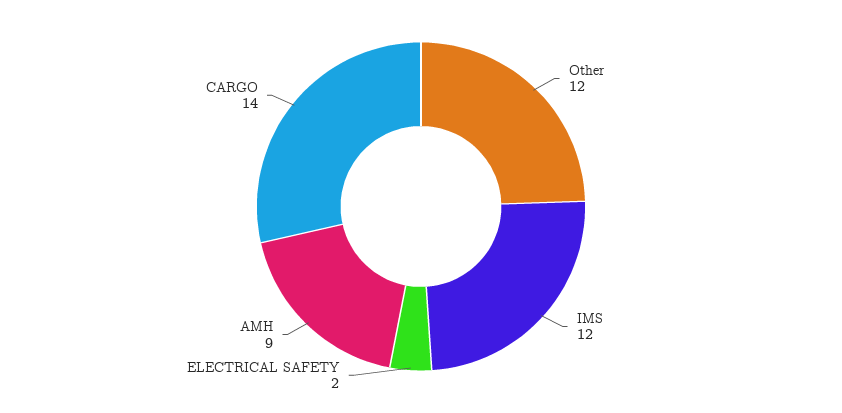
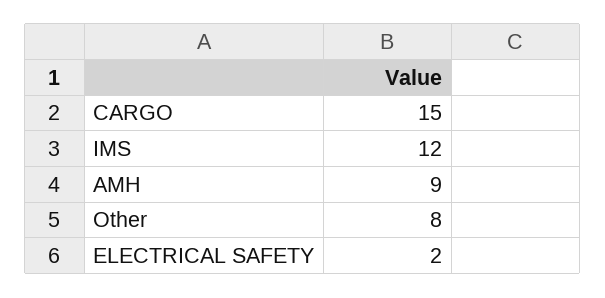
  {
-   "Other": 12,
+   "Other": 8,
    "IMS": 12,
    "ELECTRICAL SAFETY": 2,
    "AMH": 9,
-   "CARGO": 14
+   "CARGO": 15
  }

